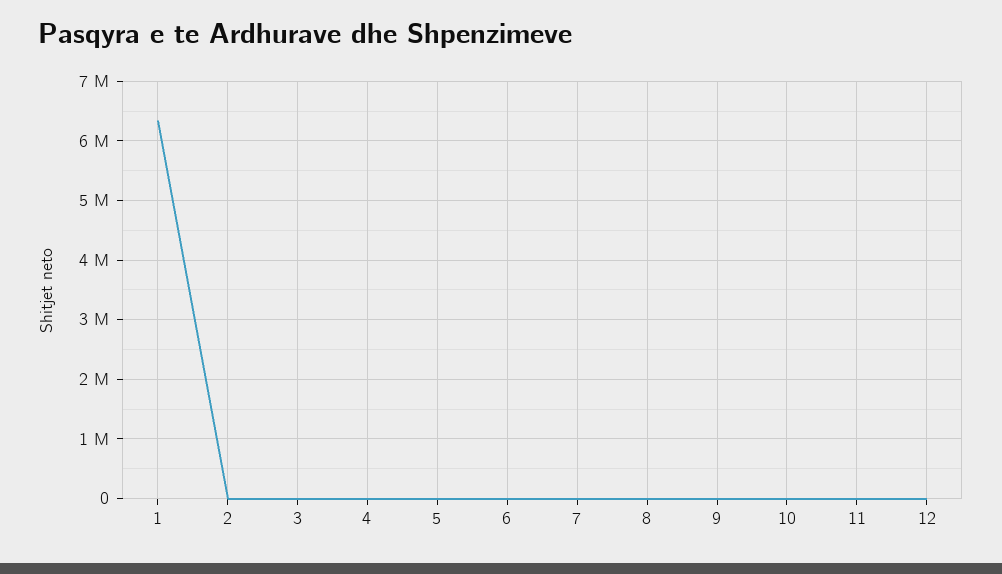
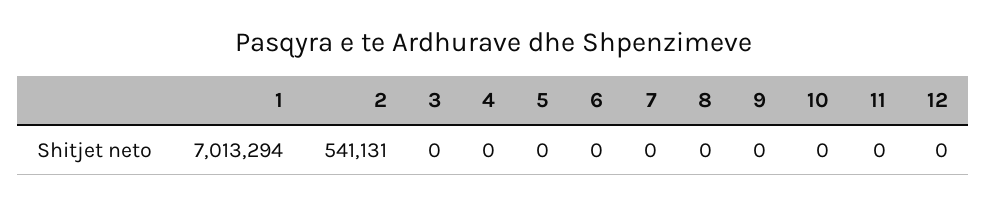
  {
-   "1": 6400000,
+   "1": 7013294,
-   "2": 0,
+   "2": 541131,
    "3": 0,
    "4": 0,
    "5": 0,
    "6": 0,
    "7": 0,
    "8": 0,
    "9": 0,
    "10": 0,
    "11": 0,
    "12": 0
  }

